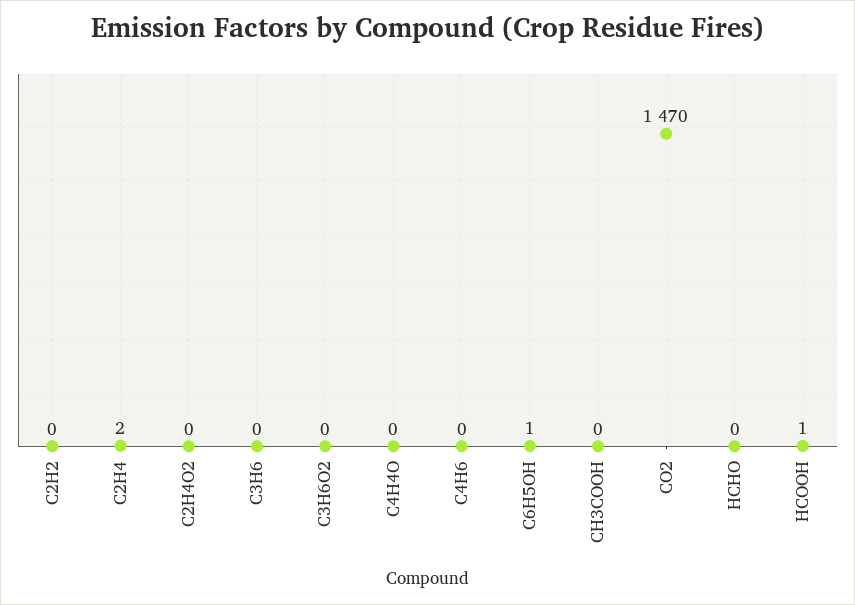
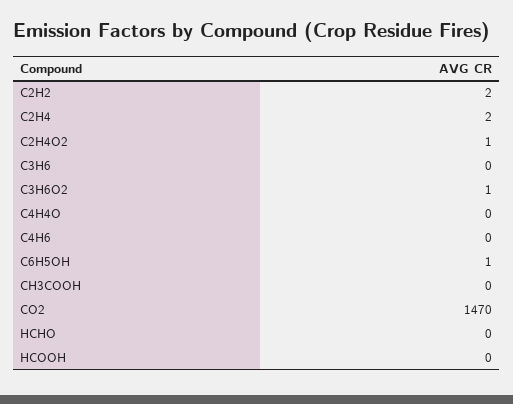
  {
-   "C2H2": 0,
+   "C2H2": 2,
    "C2H4": 2,
-   "C2H4O2": 0,
+   "C2H4O2": 1,
    "C3H6": 0,
-   "C3H6O2": 0,
+   "C3H6O2": 1,
    "C4H4O": 0,
    "C4H6": 0,
    "C6H5OH": 1,
    "CH3COOH": 0,
    "CO2": 1470,
    "HCHO": 0,
-   "HCOOH": 1
+   "HCOOH": 0
  }

